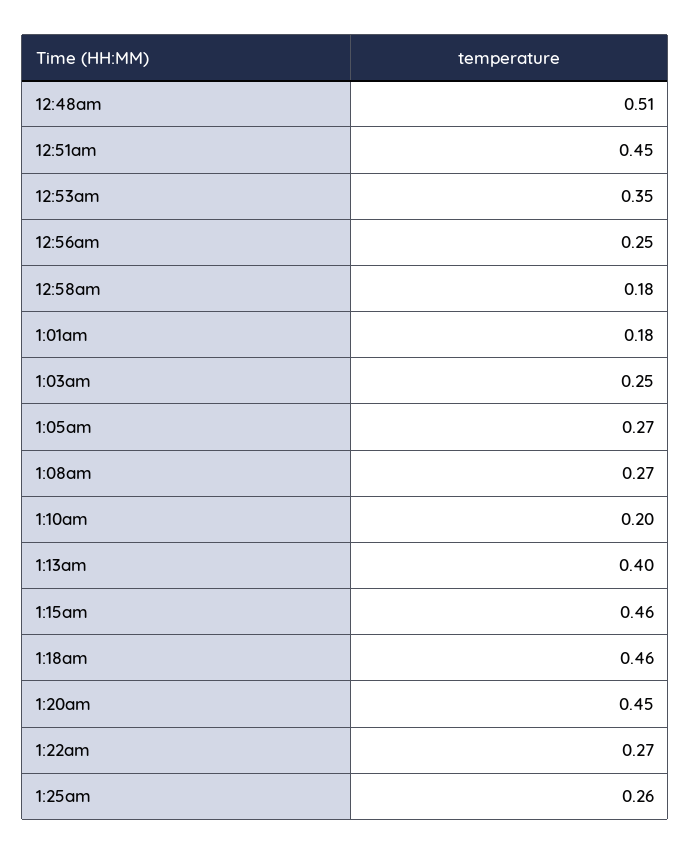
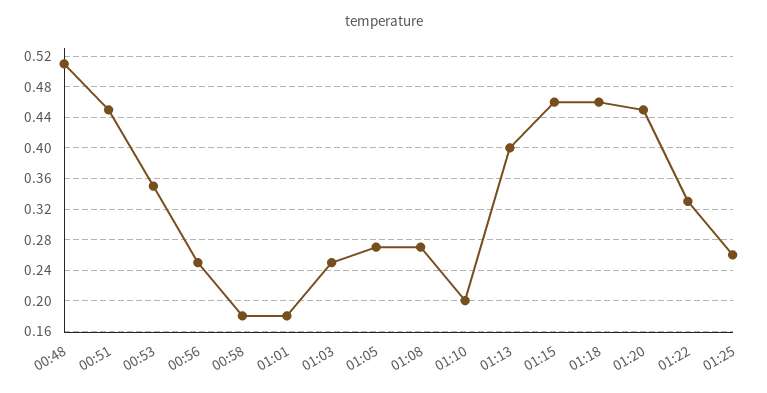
  {
    "12:48am": 0.51,
    "12:51am": 0.45,
    "12:53am": 0.35,
    "12:56am": 0.25,
    "12:58am": 0.18,
    "1:01am": 0.18,
    "1:03am": 0.25,
    "1:05am": 0.27,
    "1:08am": 0.27,
    "1:10am": 0.2,
    "1:13am": 0.4,
    "1:15am": 0.46,
    "1:18am": 0.46,
    "1:20am": 0.45,
-   "1:22am": 0.27,
+   "1:22am": 0.33,
    "1:25am": 0.26
  }

